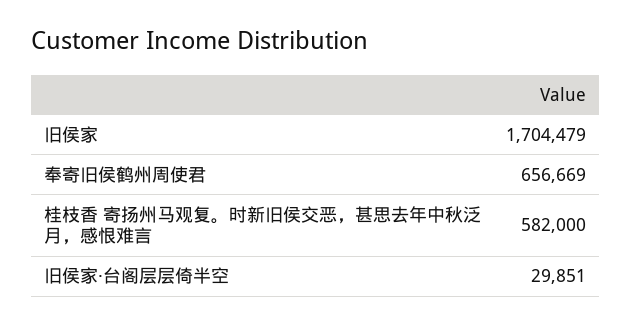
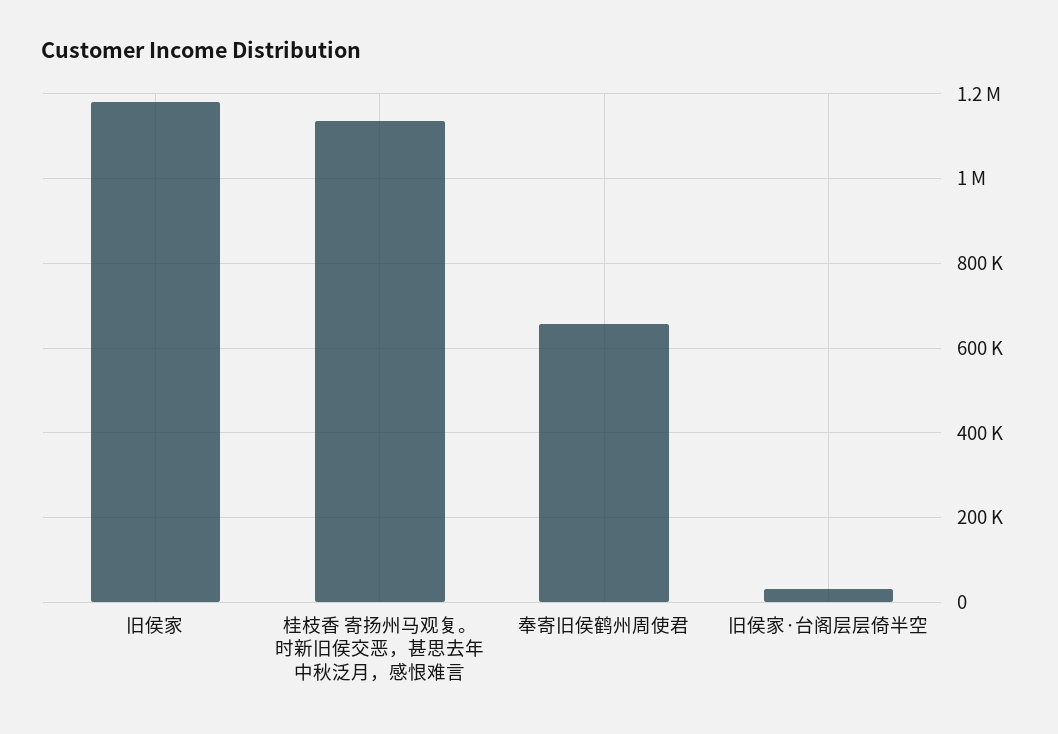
  {
-   "旧侯家": 1704479,
+   "旧侯家": 1180000,
    "奉寄旧侯鹤州周使君": 656669,
-   "桂枝香 寄扬州马观复。时新旧侯交恶，甚思去年中秋泛月，感恨难言": 582000,
+   "桂枝香 寄扬州马观复。时新旧侯交恶，甚思去年中秋泛月，感恨难言": 1140000,
    "旧侯家·台阁层层倚半空": 29851
  }

